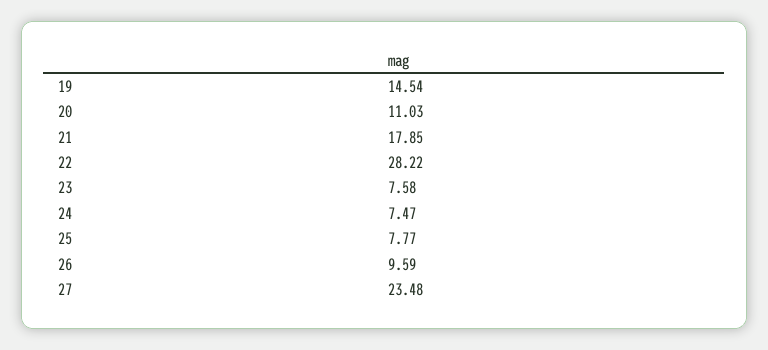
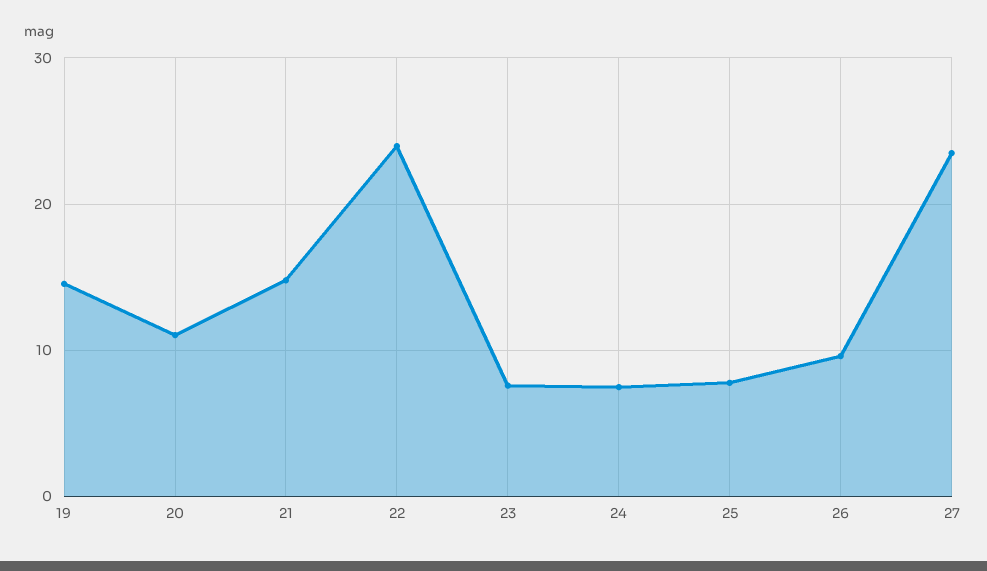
  {
    "19": 14.54,
    "20": 11.03,
-   "21": 17.85,
+   "21": 15,
-   "22": 28.22,
+   "22": 24,
    "23": 7.58,
    "24": 7.47,
    "25": 7.77,
    "26": 9.59,
    "27": 23.48
  }

